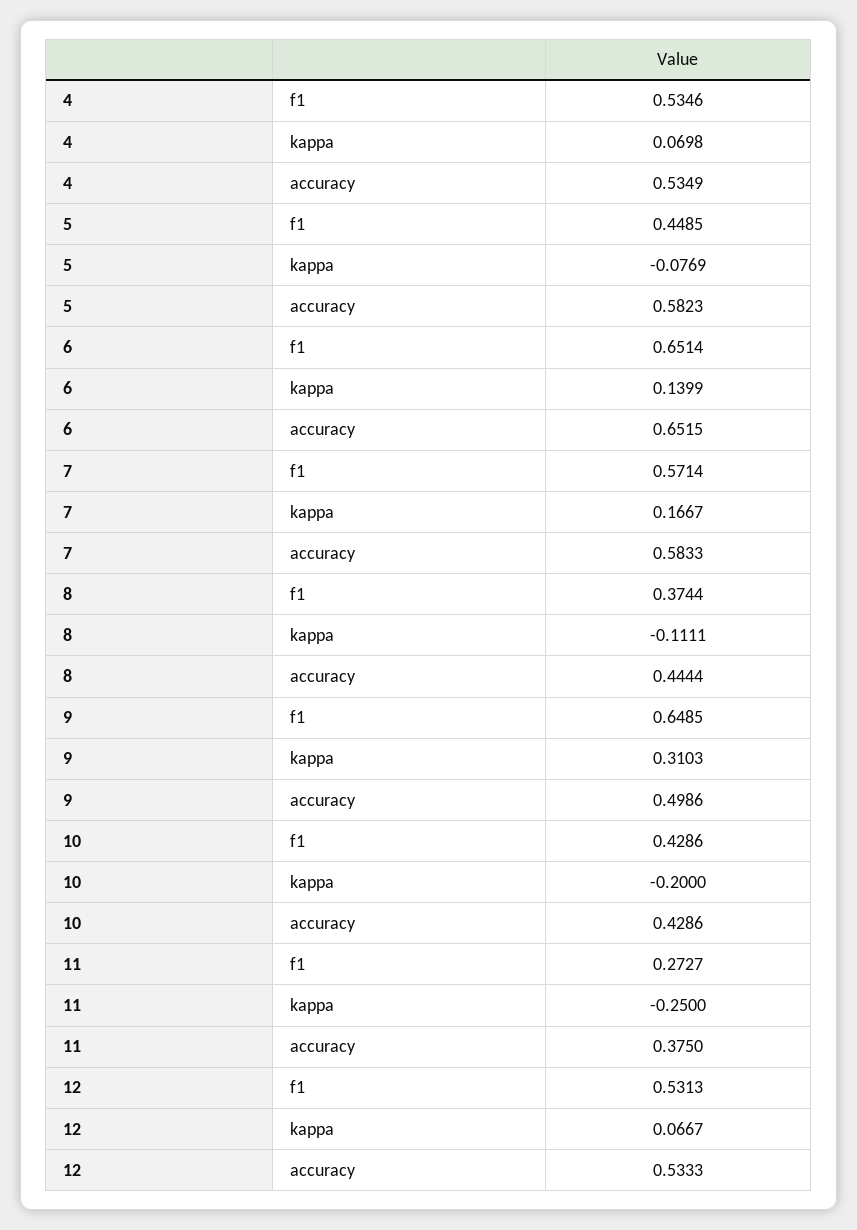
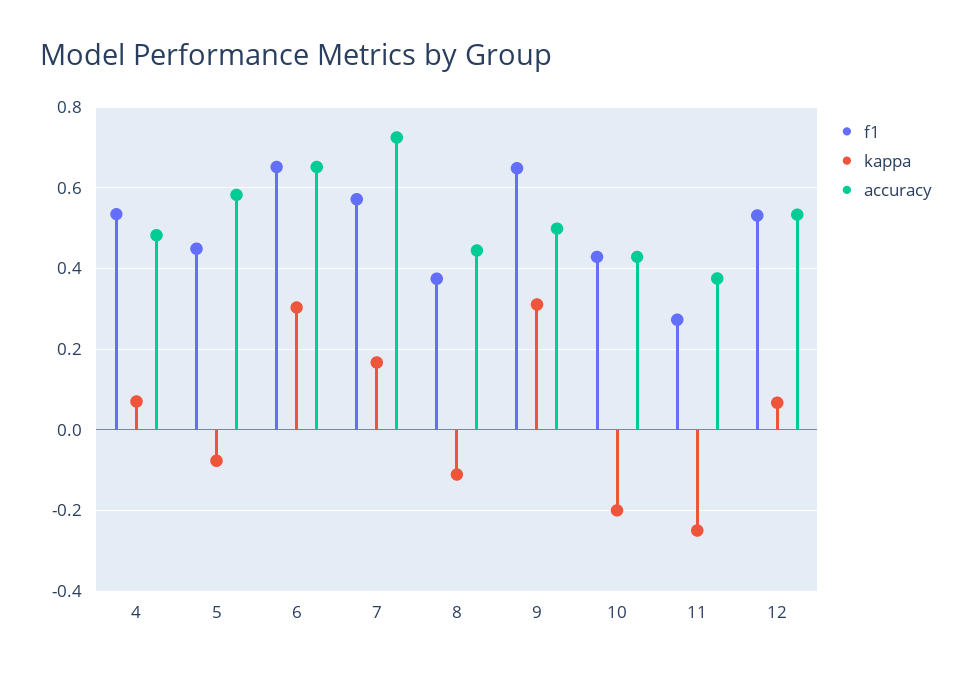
  {
    "f1": {
      "4": 0.5346,
      "5": 0.4485,
      "6": 0.6514,
      "7": 0.5714,
      "8": 0.3744,
      "9": 0.6485,
      "10": 0.4286,
      "11": 0.2727,
      "12": 0.5313
    },
    "kappa": {
      "4": 0.0698,
      "5": -0.0769,
-     "6": 0.1399,
+     "6": 0.3,
      "7": 0.1667,
      "8": -0.1111,
      "9": 0.3103,
      "10": -0.2,
      "11": -0.25,
      "12": 0.0667
    },
    "accuracy": {
-     "4": 0.5349,
+     "4": 0.48,
      "5": 0.5823,
      "6": 0.6515,
-     "7": 0.5833,
+     "7": 0.72,
      "8": 0.4444,
      "9": 0.4986,
      "10": 0.4286,
      "11": 0.375,
      "12": 0.5333
    }
  }

